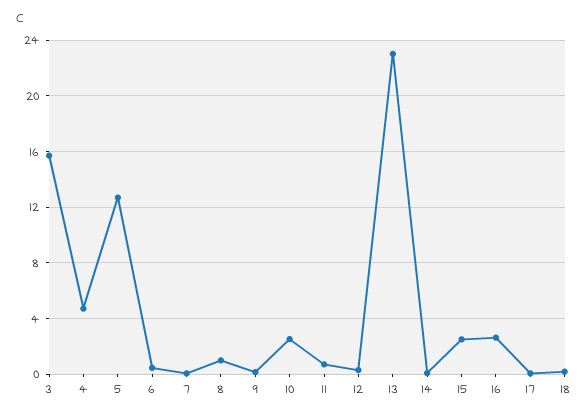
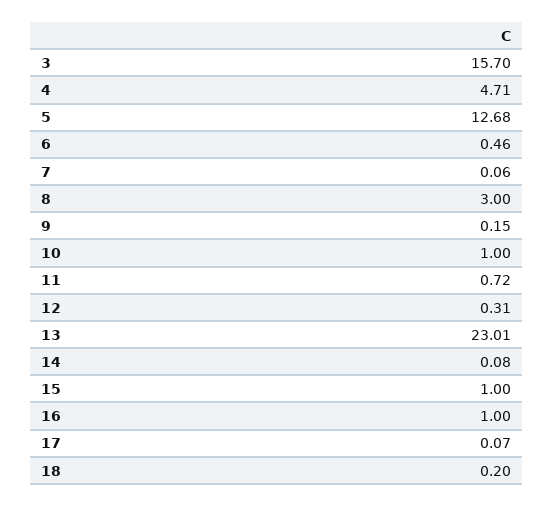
  {
    "3": 15.7,
    "4": 4.71,
    "5": 12.68,
    "6": 0.46,
    "7": 0.06,
-   "8": 1,
+   "8": 3,
    "9": 0.15,
-   "10": 2.5,
+   "10": 1,
    "11": 0.72,
    "12": 0.31,
    "13": 23.01,
    "14": 0.08,
-   "15": 2.5,
+   "15": 1,
-   "16": 2.5,
+   "16": 1,
    "17": 0.07,
    "18": 0.2
  }

